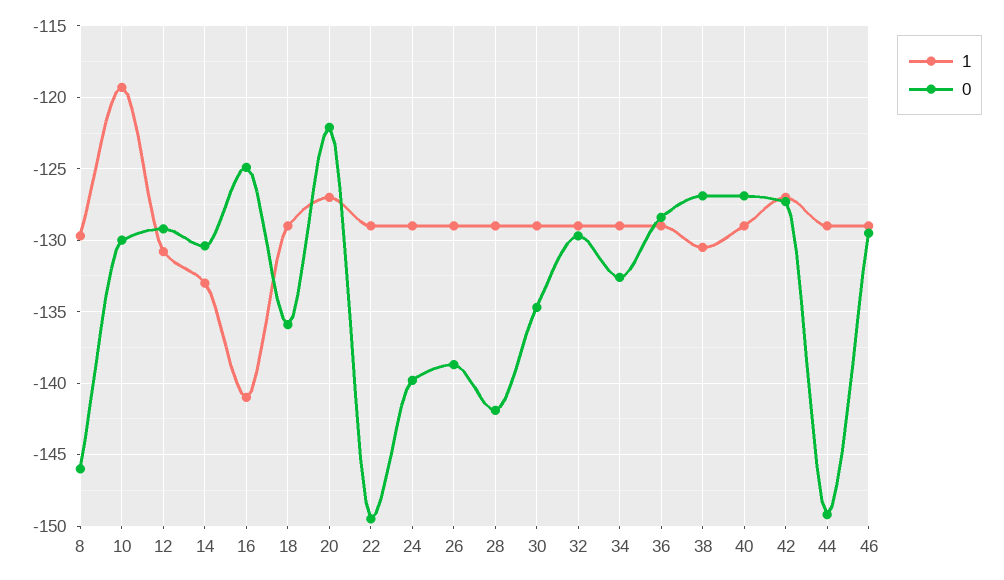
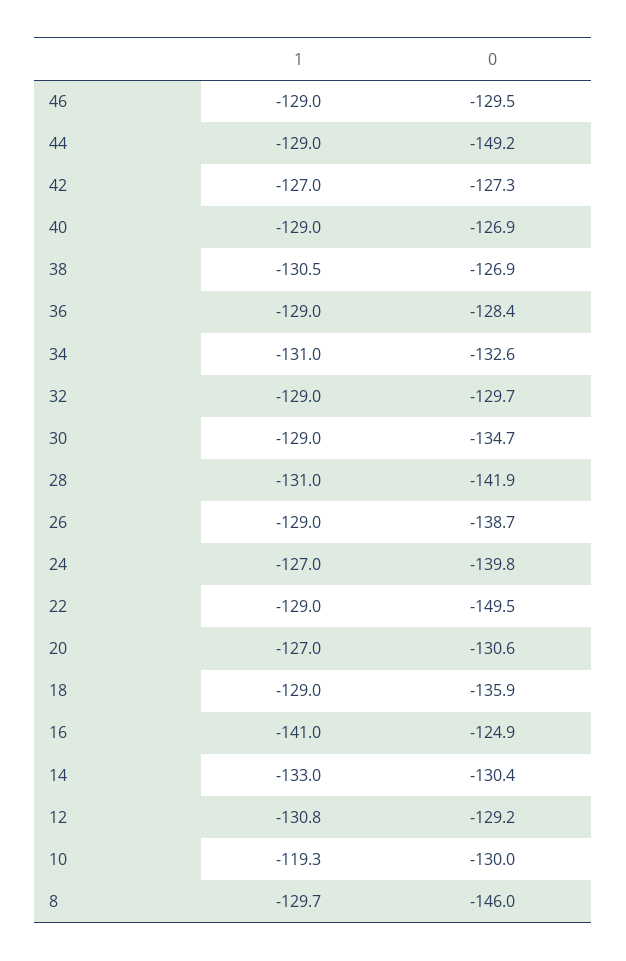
  {
    "1": {
      "8": -129.7,
      "10": -119.3,
      "12": -130.8,
      "14": -133,
      "16": -141,
      "18": -129,
      "20": -127,
      "22": -129,
-     "24": -129,
+     "24": -127,
      "26": -129,
-     "28": -129,
+     "28": -131,
      "30": -129,
      "32": -129,
-     "34": -129,
+     "34": -131,
      "36": -129,
      "38": -130.5,
      "40": -129,
      "42": -127,
      "44": -129,
      "46": -129
    },
    "0": {
      "8": -146,
      "10": -130,
      "12": -129.2,
      "14": -130.4,
      "16": -124.9,
      "18": -135.9,
-     "20": -122,
+     "20": -130.6,
      "22": -149.5,
      "24": -139.8,
      "26": -138.7,
      "28": -141.9,
      "30": -134.7,
      "32": -129.7,
      "34": -132.6,
      "36": -128.4,
      "38": -126.9,
      "40": -126.9,
      "42": -127.3,
      "44": -149.2,
      "46": -129.5
    }
  }

